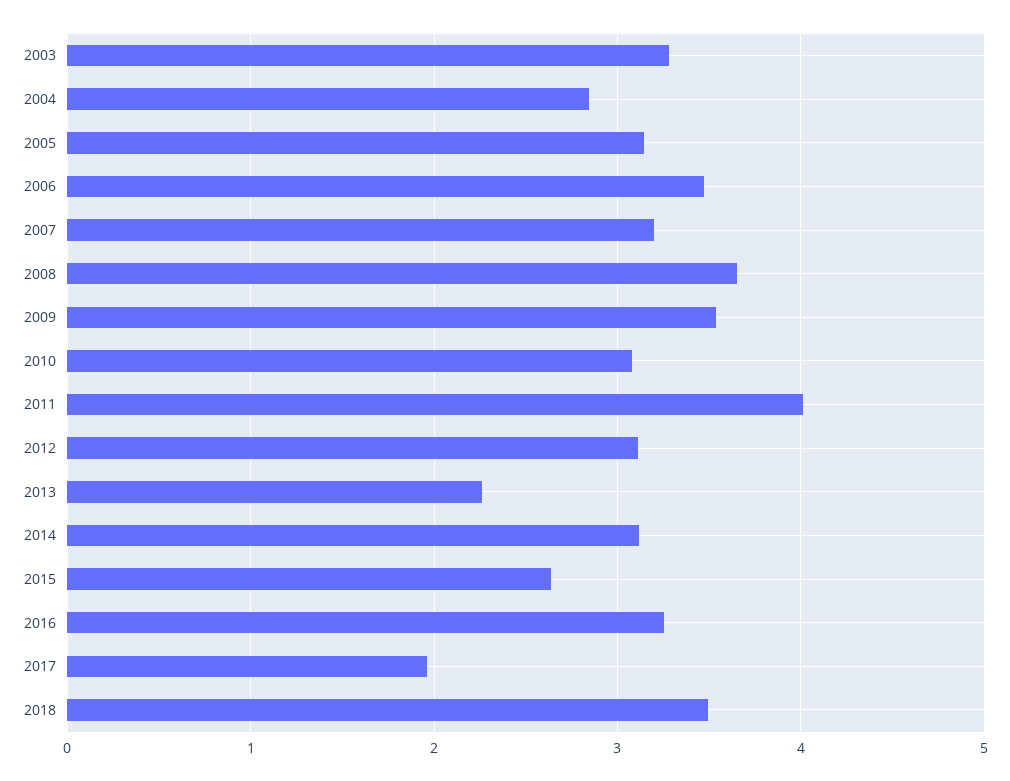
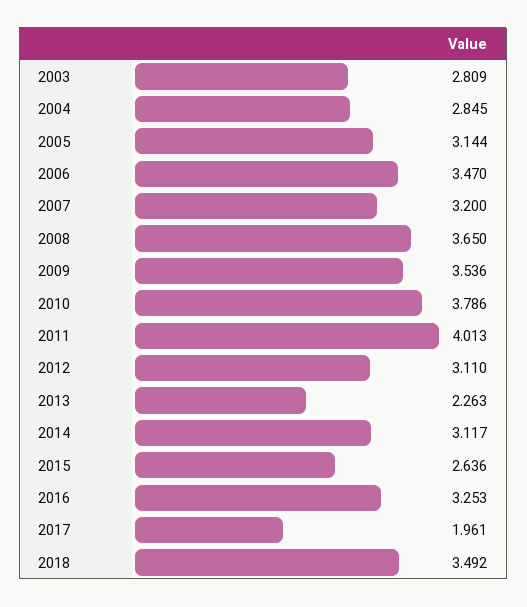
  {
-   "2003": 3.3,
+   "2003": 2.809,
    "2004": 2.845,
    "2005": 3.144,
    "2006": 3.47,
    "2007": 3.2,
    "2008": 3.65,
    "2009": 3.536,
-   "2010": 3.1,
+   "2010": 3.786,
    "2011": 4.013,
    "2012": 3.11,
    "2013": 2.263,
    "2014": 3.117,
    "2015": 2.636,
    "2016": 3.253,
    "2017": 1.961,
    "2018": 3.492
  }

